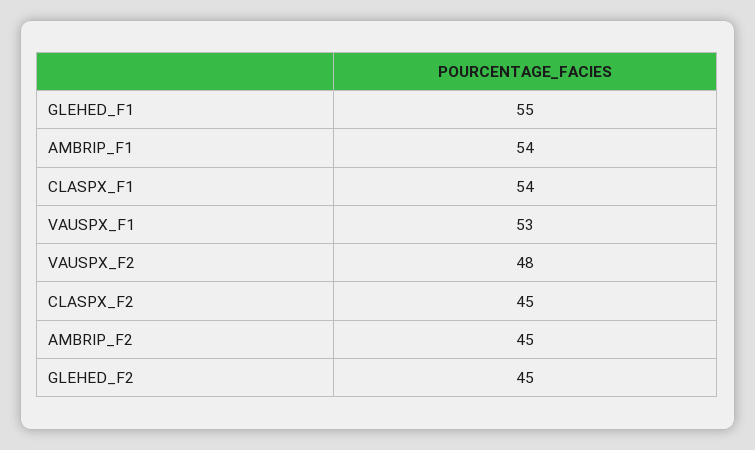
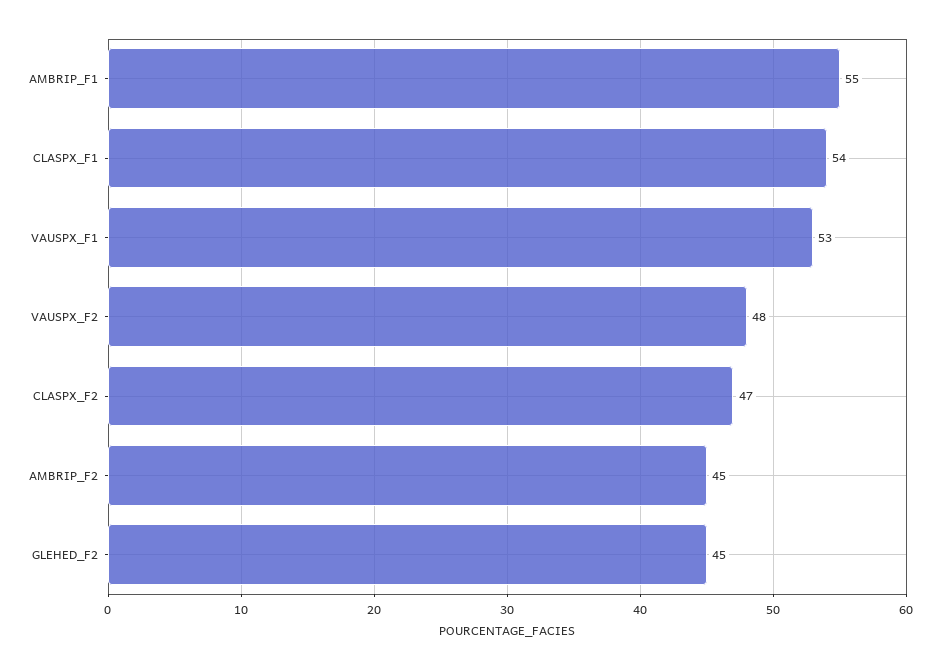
  {
-   "GLEHED_F1": 55,
-   "AMBRIP_F1": 54,
+   "AMBRIP_F1": 55,
    "CLASPX_F1": 54,
    "VAUSPX_F1": 53,
    "VAUSPX_F2": 48,
-   "CLASPX_F2": 45,
+   "CLASPX_F2": 47,
    "AMBRIP_F2": 45,
    "GLEHED_F2": 45
  }

